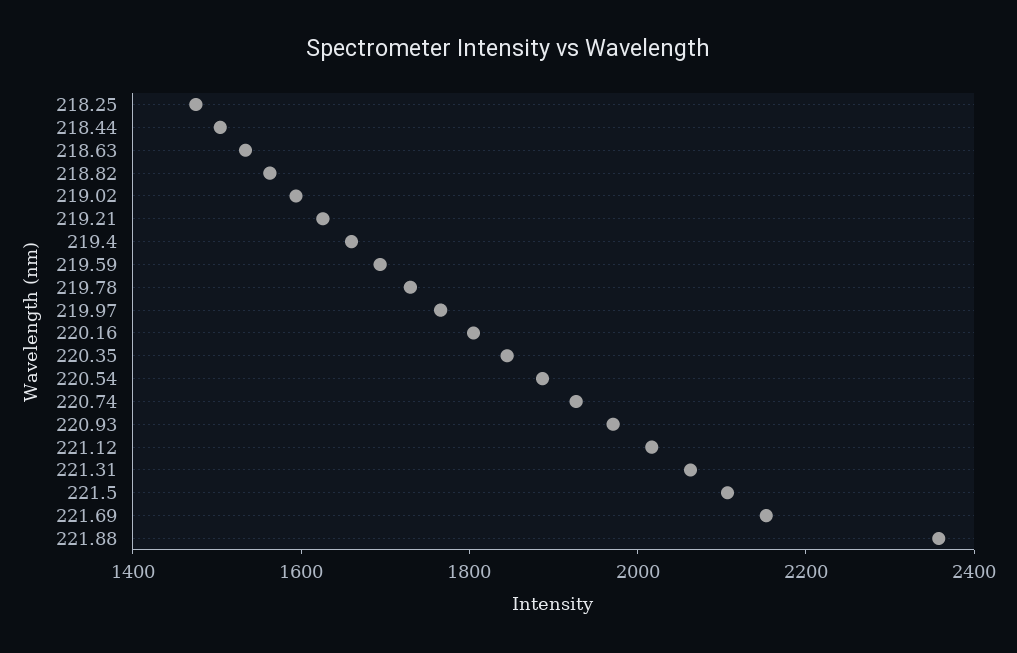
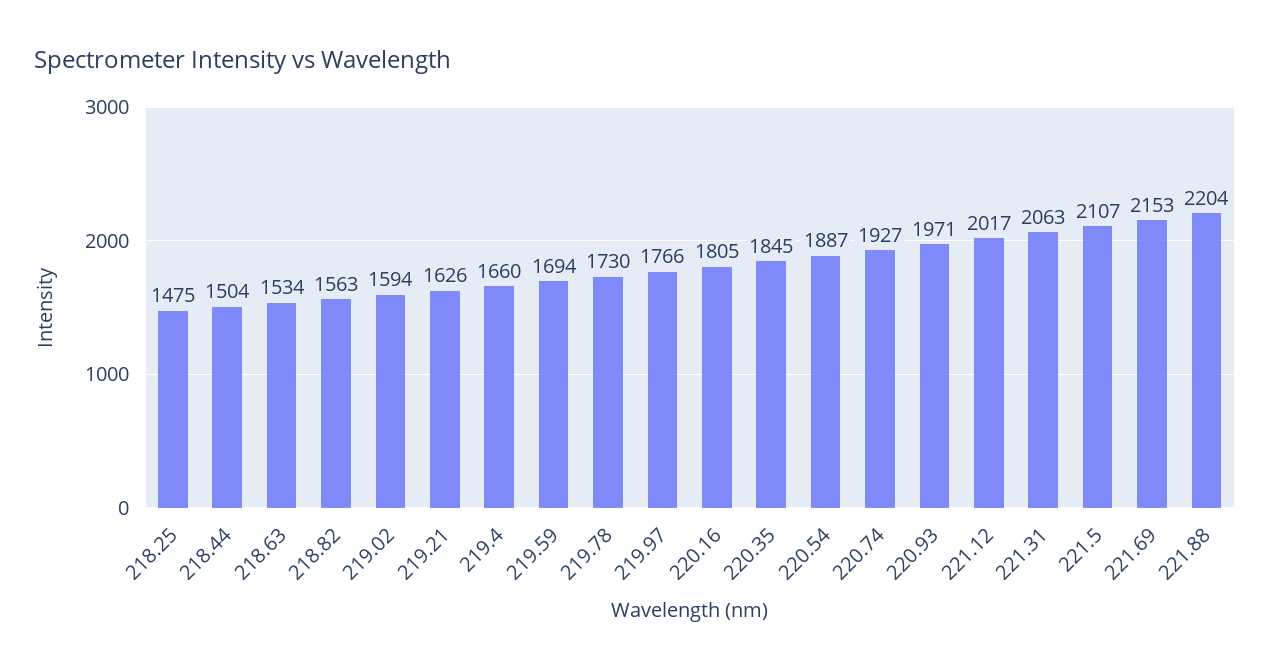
  {
    "218.25": 1475,
    "218.44": 1504,
    "218.63": 1534,
    "218.82": 1563,
    "219.02": 1594,
    "219.21": 1626,
    "219.4": 1660,
    "219.59": 1694,
    "219.78": 1730,
    "219.97": 1766,
    "220.16": 1805,
    "220.35": 1845,
    "220.54": 1887,
    "220.74": 1927,
    "220.93": 1971,
    "221.12": 2017,
    "221.31": 2063,
    "221.5": 2107,
    "221.69": 2153,
-   "221.88": 2350
+   "221.88": 2204
  }

